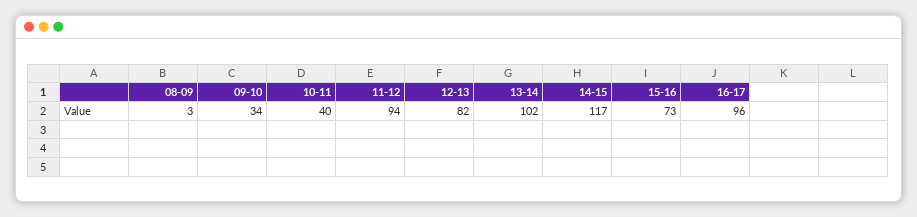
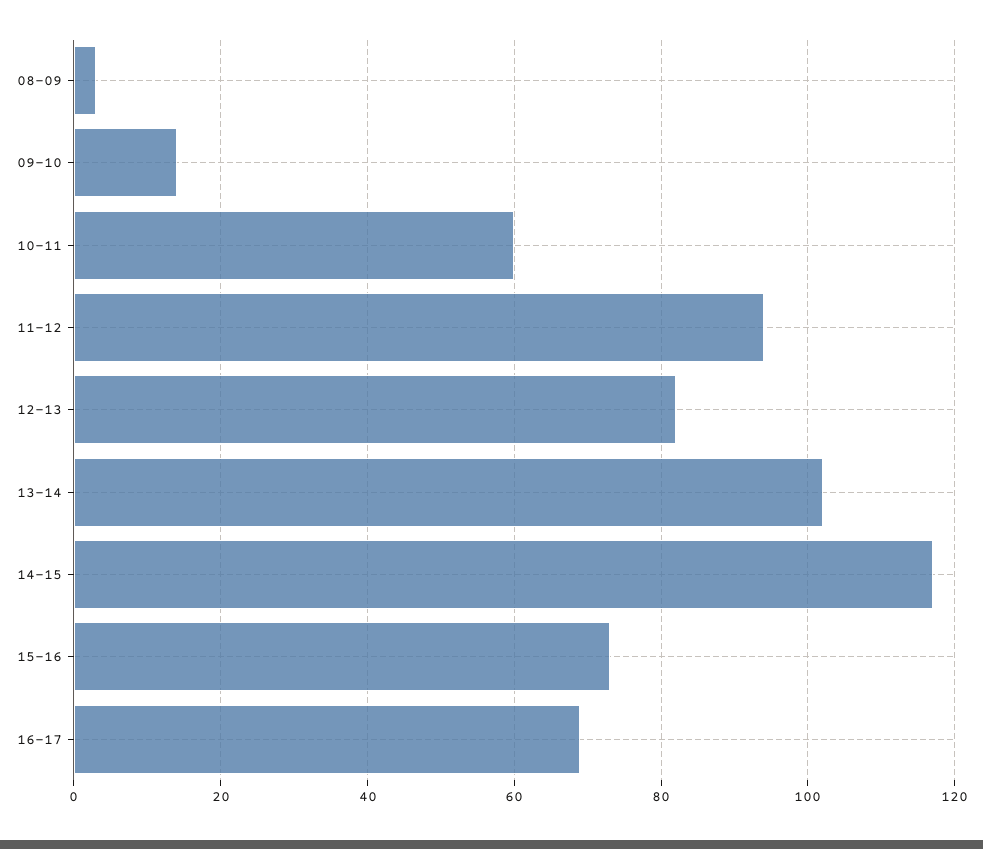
  {
    "08-09": 3,
-   "09-10": 34,
+   "09-10": 15,
-   "10-11": 40,
+   "10-11": 60,
    "11-12": 94,
    "12-13": 82,
    "13-14": 102,
    "14-15": 117,
    "15-16": 73,
-   "16-17": 96
+   "16-17": 70
  }

